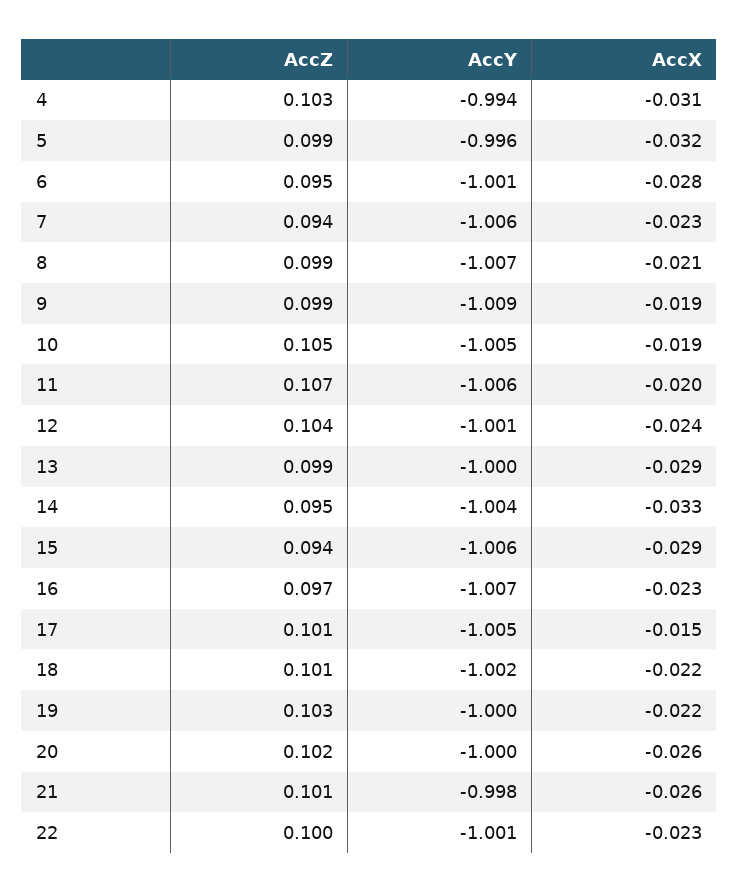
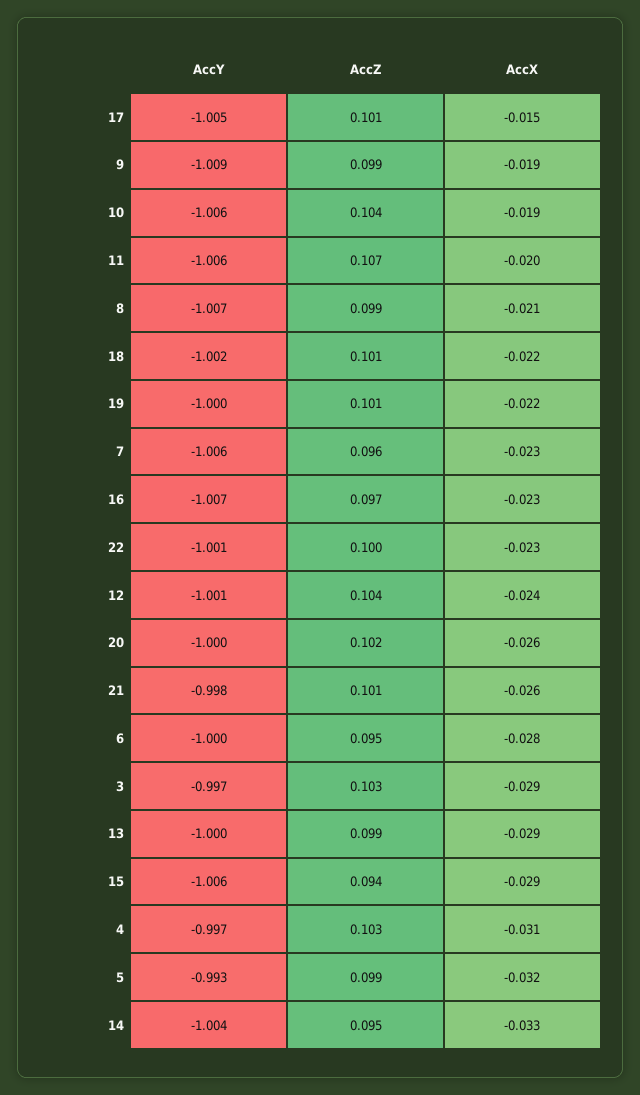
  {
    "AccZ": {
      "4": 0.103,
      "5": 0.099,
      "6": 0.095,
-     "7": 0.094,
+     "7": 0.096,
      "8": 0.099,
      "9": 0.099,
-     "10": 0.105,
+     "10": 0.104,
      "11": 0.107,
      "12": 0.104,
      "13": 0.099,
      "14": 0.095,
      "15": 0.094,
      "16": 0.097,
      "17": 0.101,
      "18": 0.101,
-     "19": 0.103,
+     "19": 0.101,
      "20": 0.102,
      "21": 0.101,
-     "22": 0.1
+     "22": 0.1,
+     "3": 0.103
    },
    "AccY": {
-     "4": -0.994,
+     "4": -0.997,
-     "5": -0.996,
+     "5": -0.993,
-     "6": -1.001,
+     "6": -1,
      "7": -1.006,
      "8": -1.007,
      "9": -1.009,
-     "10": -1.005,
+     "10": -1.006,
      "11": -1.006,
      "12": -1.001,
      "13": -1,
      "14": -1.004,
      "15": -1.006,
      "16": -1.007,
      "17": -1.005,
      "18": -1.002,
      "19": -1,
      "20": -1,
      "21": -0.998,
-     "22": -1.001
+     "22": -1.001,
+     "3": -0.997
    },
    "AccX": {
      "4": -0.031,
      "5": -0.032,
      "6": -0.028,
      "7": -0.023,
      "8": -0.021,
      "9": -0.019,
      "10": -0.019,
      "11": -0.02,
      "12": -0.024,
      "13": -0.029,
      "14": -0.033,
      "15": -0.029,
      "16": -0.023,
      "17": -0.015,
      "18": -0.022,
      "19": -0.022,
      "20": -0.026,
      "21": -0.026,
-     "22": -0.023
+     "22": -0.023,
+     "3": -0.029
    }
  }

